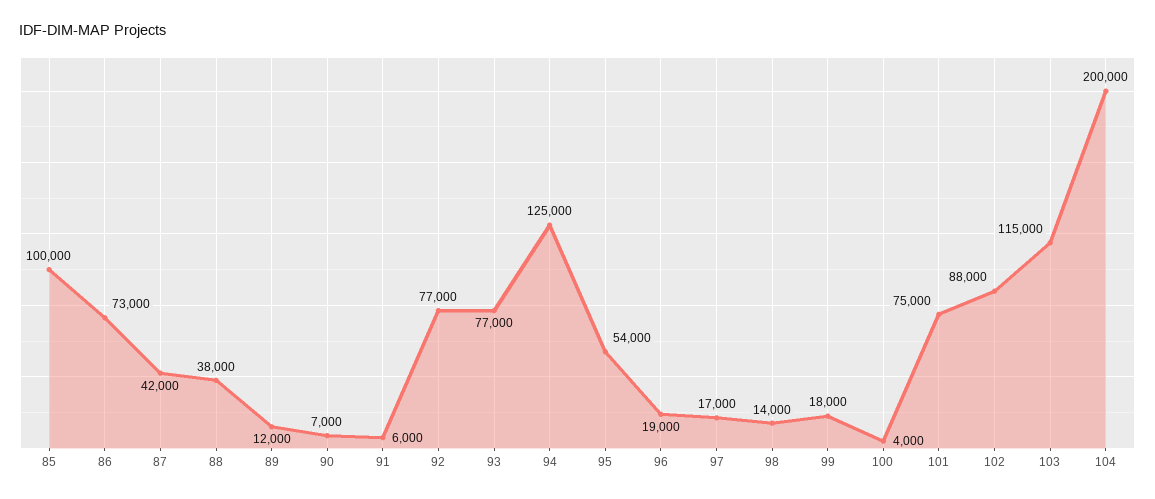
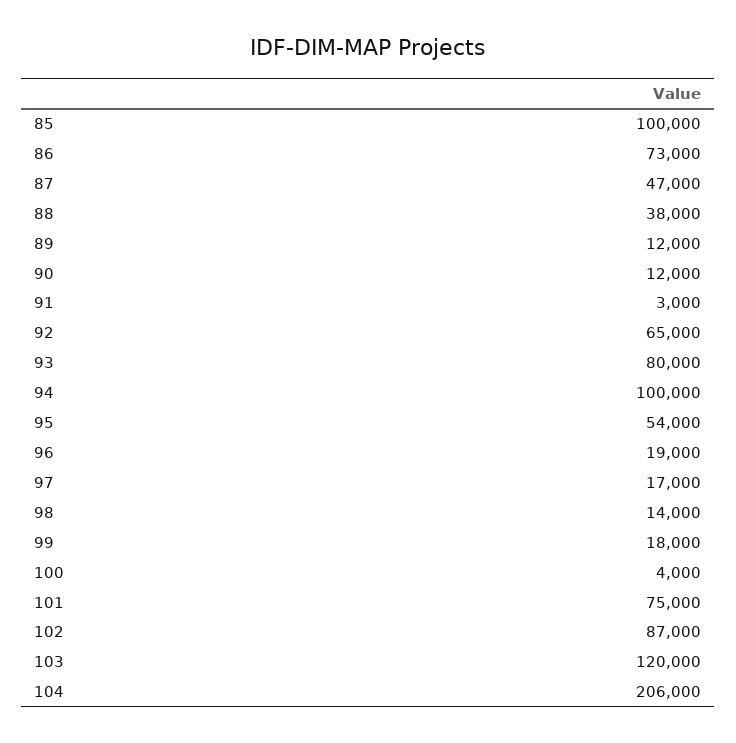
  {
    "85": 100000,
    "86": 73000,
-   "87": 42000,
+   "87": 47000,
    "88": 38000,
    "89": 12000,
-   "90": 7000,
+   "90": 12000,
-   "91": 6000,
+   "91": 3000,
-   "92": 77000,
+   "92": 65000,
-   "93": 77000,
+   "93": 80000,
-   "94": 125000,
+   "94": 100000,
    "95": 54000,
    "96": 19000,
    "97": 17000,
    "98": 14000,
    "99": 18000,
    "100": 4000,
    "101": 75000,
-   "102": 88000,
+   "102": 87000,
-   "103": 115000,
+   "103": 120000,
-   "104": 200000
+   "104": 206000
  }

